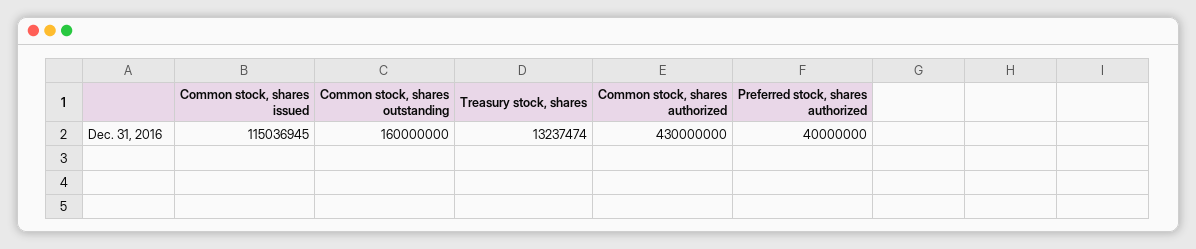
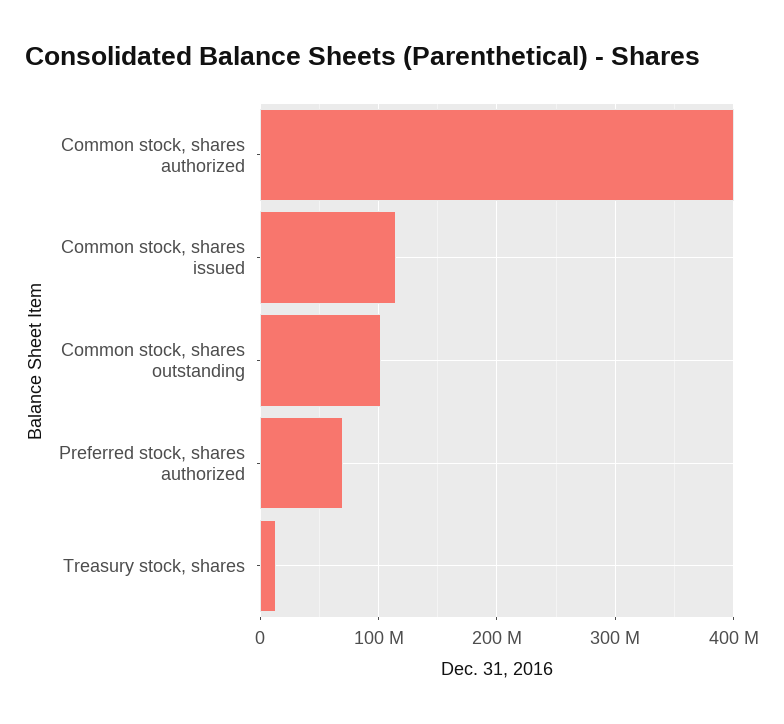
  {
    "Common stock, shares issued": 115036945,
-   "Common stock, shares outstanding": 160000000,
+   "Common stock, shares outstanding": 100000000,
    "Treasury stock, shares": 13237474,
-   "Common stock, shares authorized": 430000000,
+   "Common stock, shares authorized": 400000000,
-   "Preferred stock, shares authorized": 40000000
+   "Preferred stock, shares authorized": 70000000
  }

